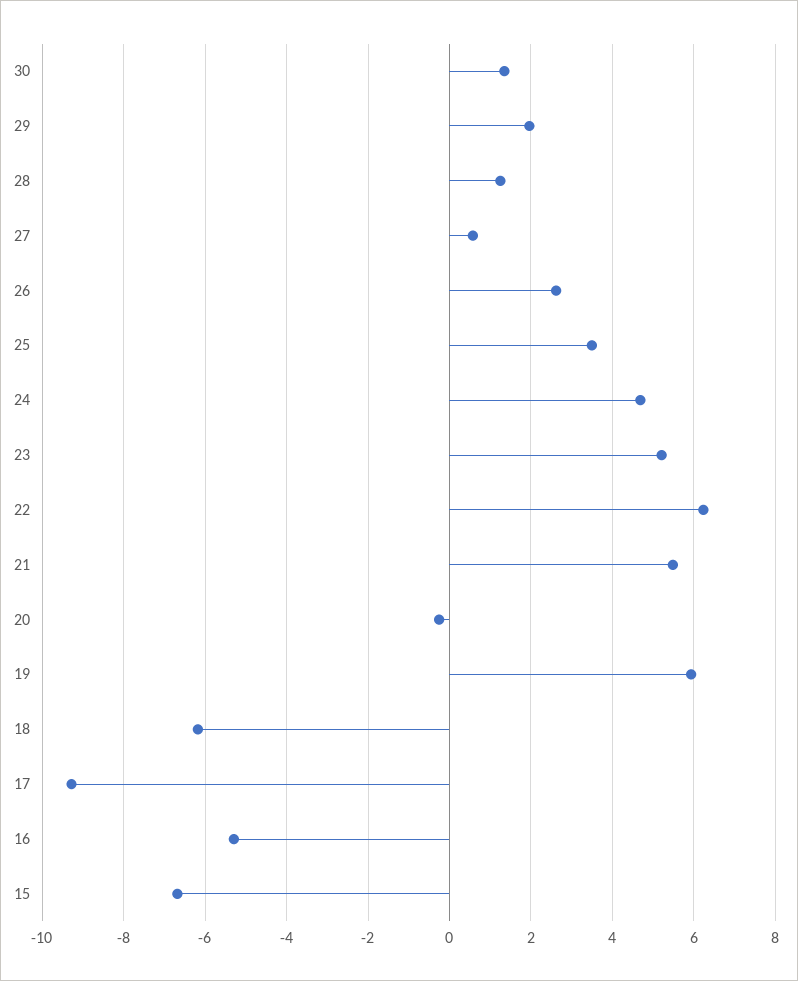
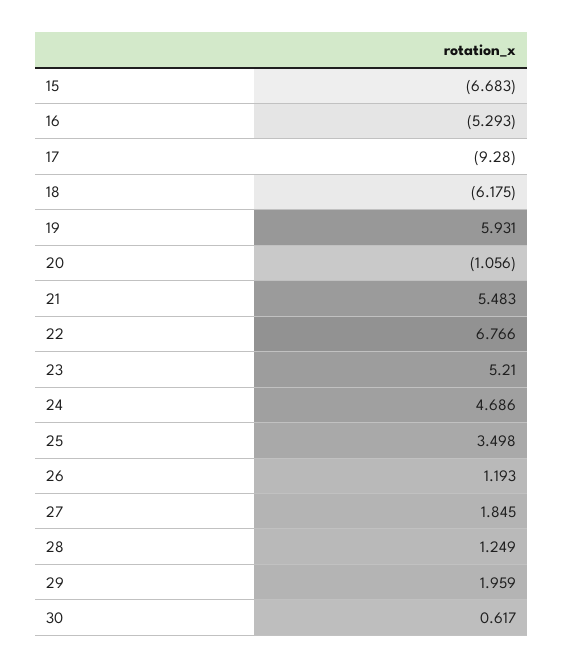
  {
-   "30": 1.4,
+   "30": 0.617,
    "29": 1.959,
    "28": 1.249,
-   "27": 0.6,
+   "27": 1.845,
-   "26": 2.6,
+   "26": 1.193,
    "25": 3.498,
    "24": 4.686,
    "23": 5.21,
-   "22": 6.2,
+   "22": 6.766,
    "21": 5.483,
-   "20": -0.2,
+   "20": -1.056,
    "19": 5.931,
    "18": -6.175,
    "17": -9.28,
    "16": -5.293,
    "15": -6.683
  }

